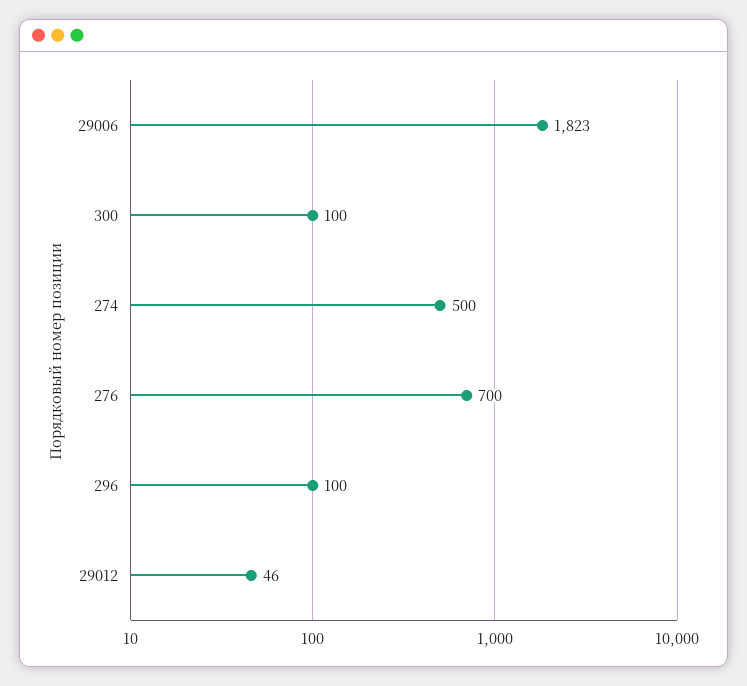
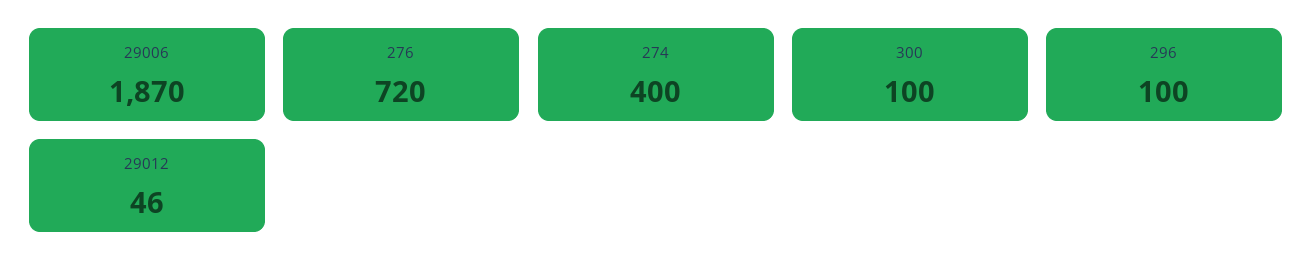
  {
-   "29006": 1823,
+   "29006": 1870,
    "300": 100,
-   "274": 500,
+   "274": 400,
-   "276": 700,
+   "276": 720,
    "296": 100,
    "29012": 46
  }

